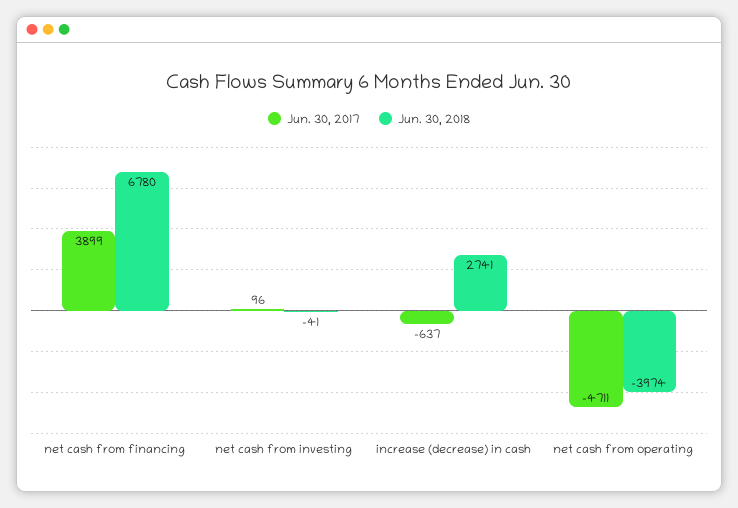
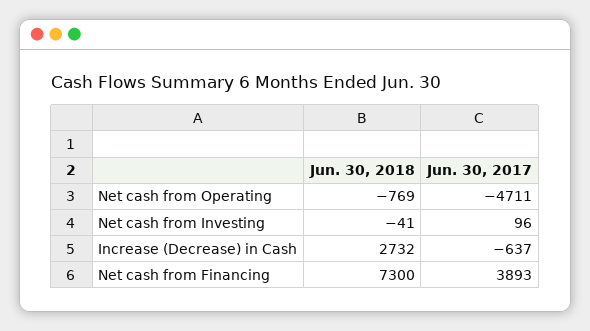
  {
    "Jun. 30, 2017": {
-     "net cash from financing": 3899,
+     "net cash from financing": 3893,
      "net cash from investing": 96,
      "increase (decrease) in cash": -637,
      "net cash from operating": -4711
    },
    "Jun. 30, 2018": {
-     "net cash from financing": 6780,
+     "net cash from financing": 7300,
      "net cash from investing": -41,
-     "increase (decrease) in cash": 2741,
+     "increase (decrease) in cash": 2732,
-     "net cash from operating": -3974
+     "net cash from operating": -769
    }
  }

